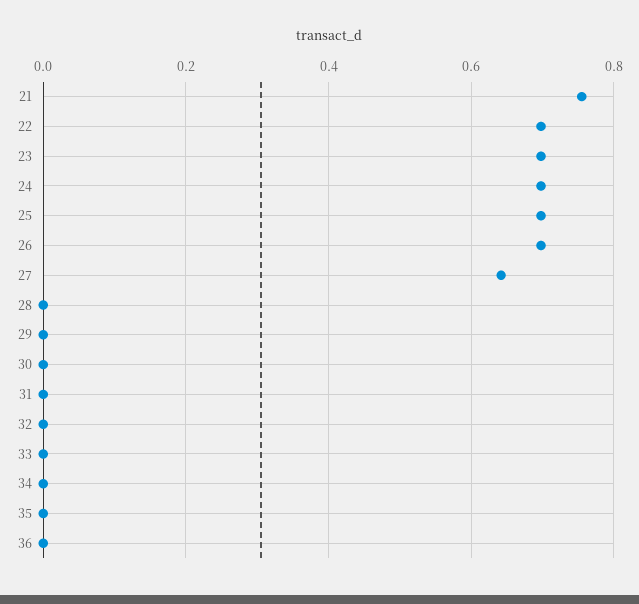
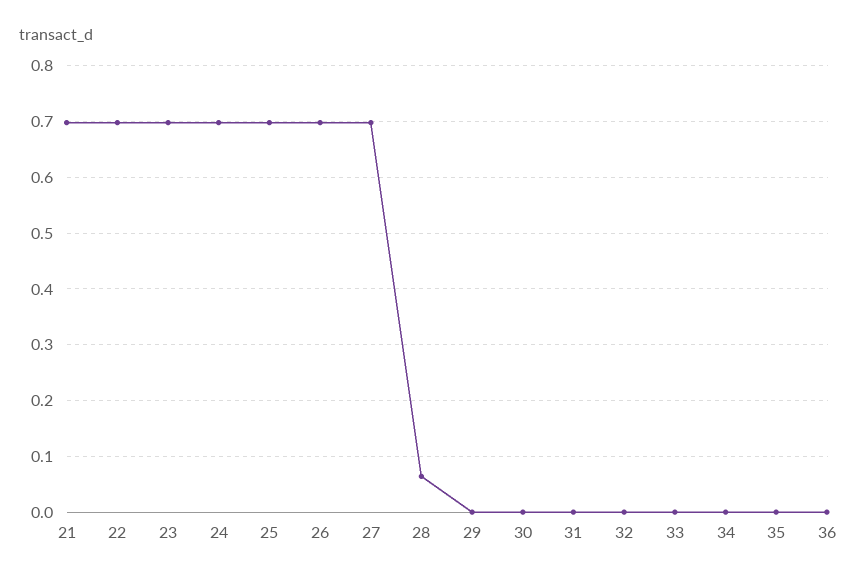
  {
-   "21": 0.76,
+   "21": 0.7,
    "22": 0.7,
    "23": 0.7,
    "24": 0.7,
    "25": 0.7,
    "26": 0.7,
-   "27": 0.64,
+   "27": 0.7,
-   "28": 0,
+   "28": 0.06,
    "29": 0,
    "30": 0,
    "31": 0,
    "32": 0,
    "33": 0,
    "34": 0,
    "35": 0,
    "36": 0
  }

